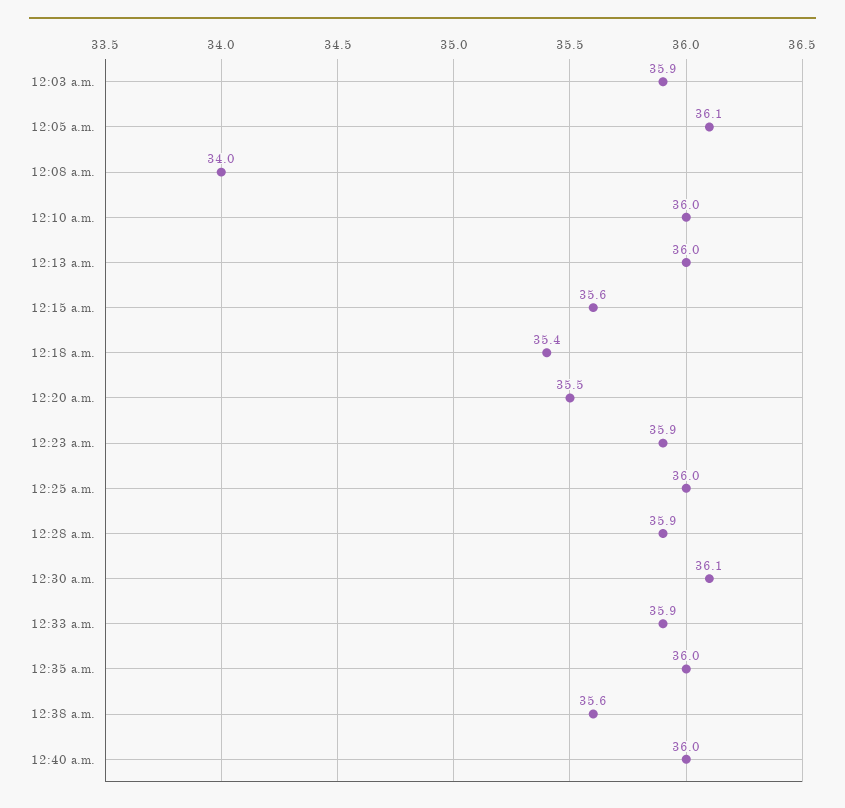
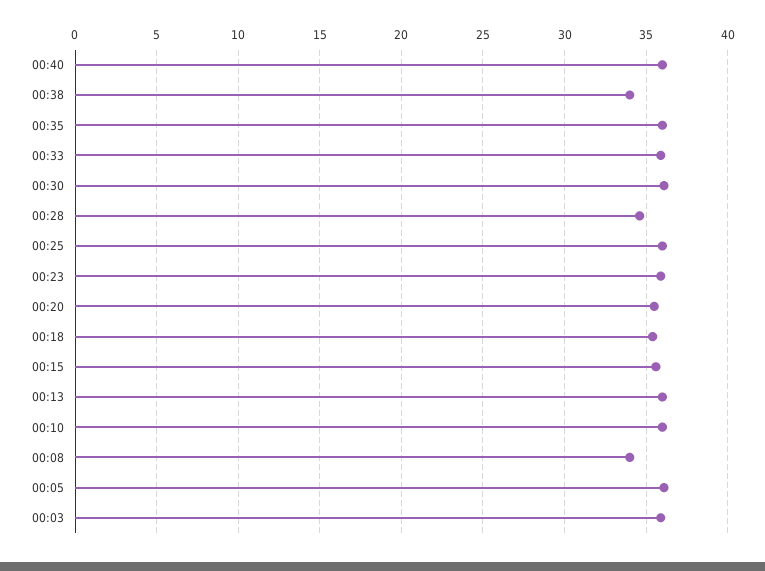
  {
    "12:03 a.m.": 35.9,
    "12:05 a.m.": 36.1,
    "12:08 a.m.": 34,
    "12:10 a.m.": 36,
    "12:13 a.m.": 36,
    "12:15 a.m.": 35.6,
    "12:18 a.m.": 35.4,
    "12:20 a.m.": 35.5,
    "12:23 a.m.": 35.9,
    "12:25 a.m.": 36,
-   "12:28 a.m.": 35.9,
+   "12:28 a.m.": 34.5,
    "12:30 a.m.": 36.1,
    "12:33 a.m.": 35.9,
    "12:35 a.m.": 36,
-   "12:38 a.m.": 35.6,
+   "12:38 a.m.": 34,
    "12:40 a.m.": 36
  }

